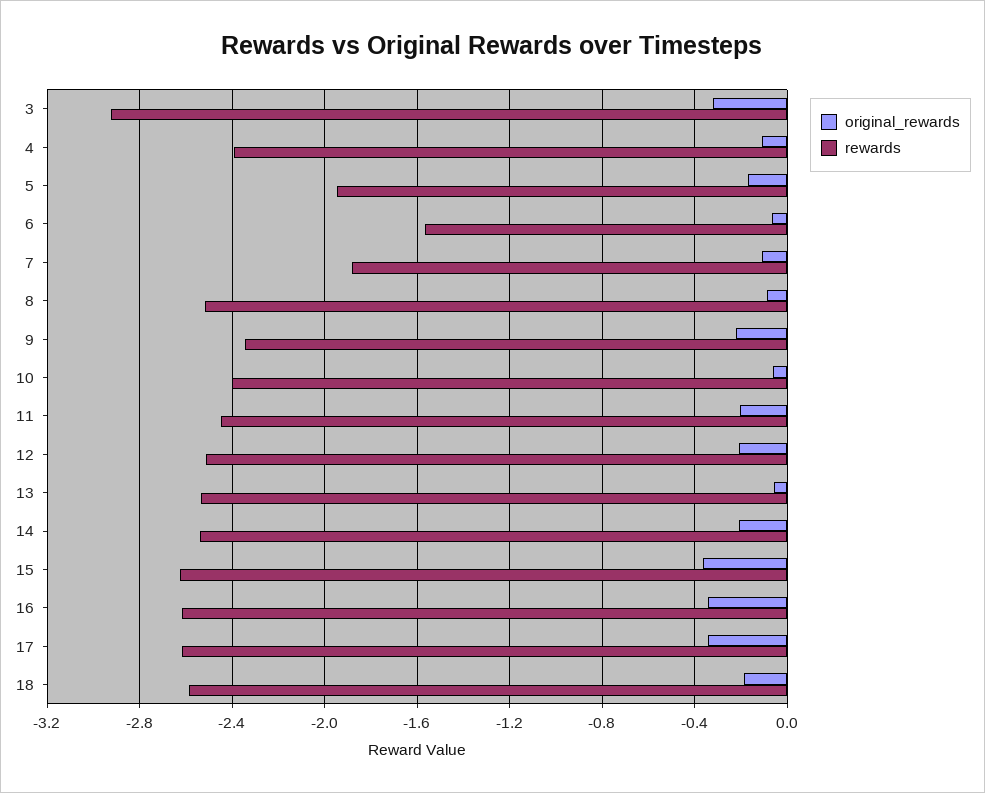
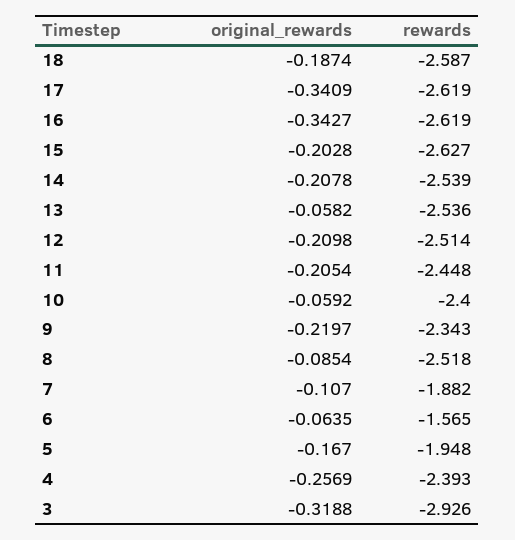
  {
    "original_rewards": {
      "3": -0.3188,
-     "4": -0.1,
+     "4": -0.2569,
      "5": -0.167,
      "6": -0.0635,
      "7": -0.107,
      "8": -0.0854,
      "9": -0.2197,
      "10": -0.0592,
      "11": -0.2054,
      "12": -0.2098,
      "13": -0.0582,
      "14": -0.2078,
-     "15": -0.35,
+     "15": -0.2028,
      "16": -0.3427,
      "17": -0.3409,
      "18": -0.1874
    },
    "rewards": {
      "3": -2.926,
      "4": -2.393,
      "5": -1.948,
      "6": -1.565,
      "7": -1.882,
      "8": -2.518,
      "9": -2.343,
      "10": -2.4,
      "11": -2.448,
      "12": -2.514,
      "13": -2.536,
      "14": -2.539,
      "15": -2.627,
      "16": -2.619,
      "17": -2.619,
      "18": -2.587
    }
  }

